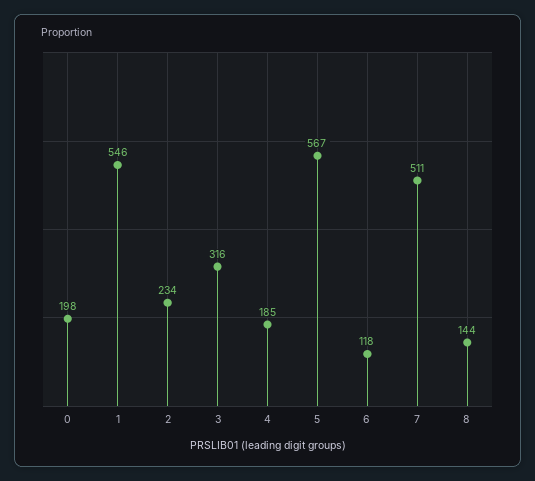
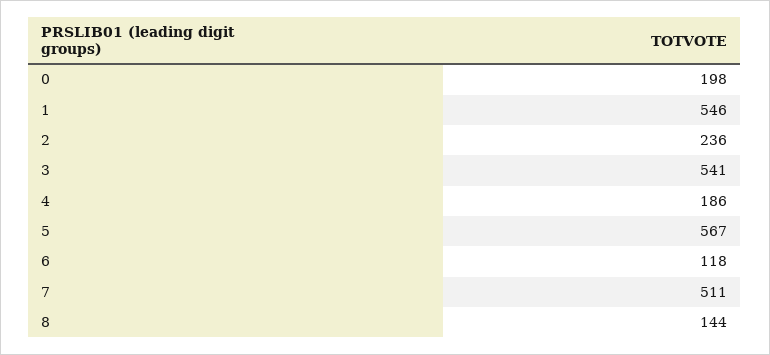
  {
    "0": 198,
    "1": 546,
-   "2": 234,
+   "2": 236,
-   "3": 316,
+   "3": 541,
-   "4": 185,
+   "4": 186,
    "5": 567,
    "6": 118,
    "7": 511,
    "8": 144
  }

